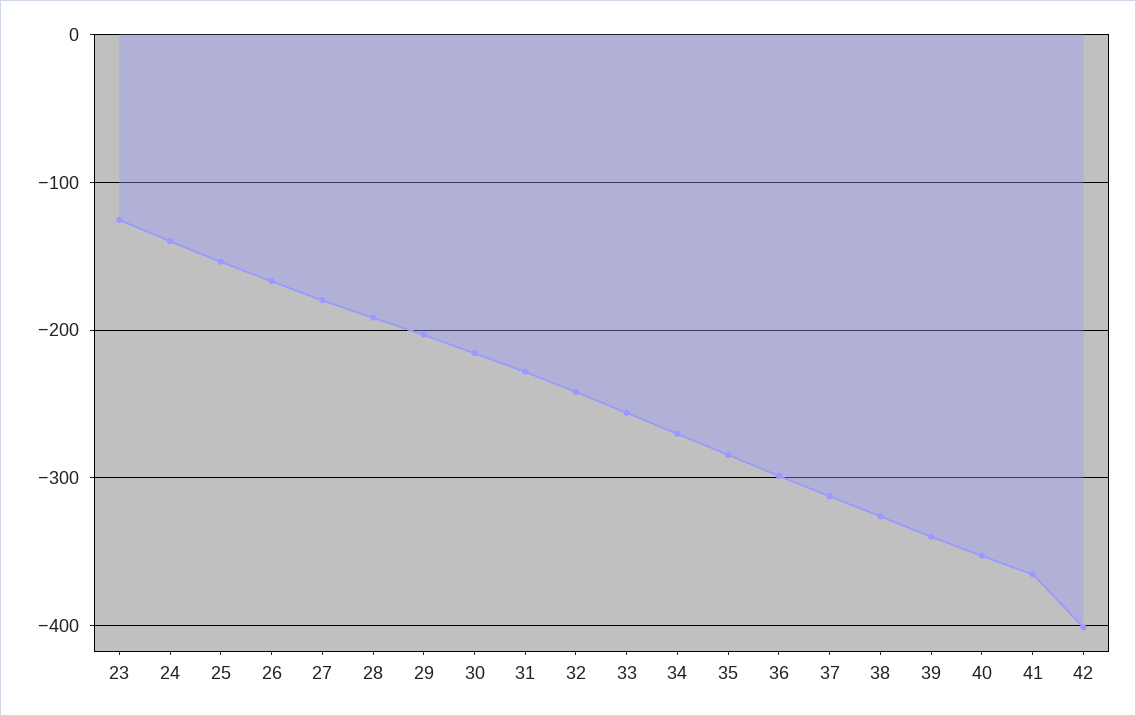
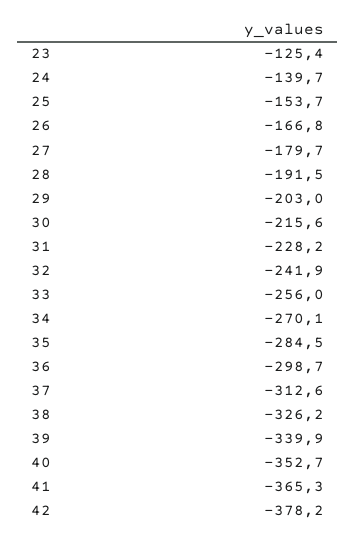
  {
    "23": -125.4,
    "24": -139.7,
    "25": -153.7,
    "26": -166.8,
    "27": -179.7,
    "28": -191.5,
    "29": -203,
    "30": -215.6,
    "31": -228.2,
    "32": -241.9,
    "33": -256,
    "34": -270.1,
    "35": -284.5,
    "36": -298.7,
    "37": -312.6,
    "38": -326.2,
    "39": -339.9,
    "40": -352.7,
    "41": -365.3,
-   "42": -400
+   "42": -378.2
  }

